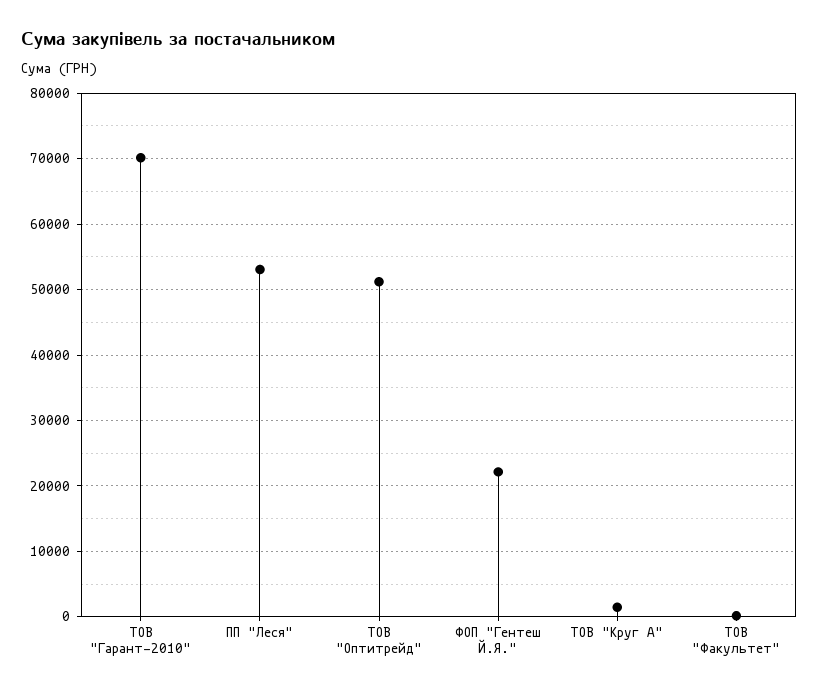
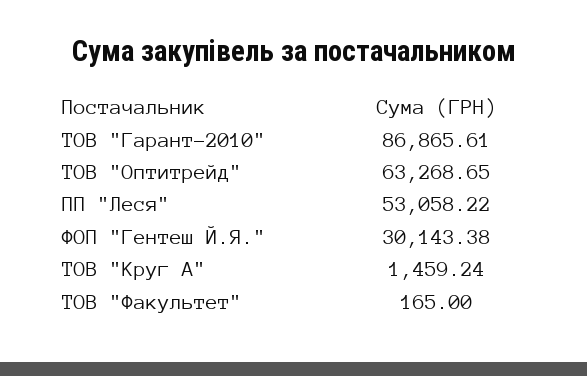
  {
-   "ТОВ \"Гарант-2010\"": 70000,
+   "ТОВ \"Гарант-2010\"": 86865.61,
    "ПП \"Леся\"": 53058.22,
-   "ТОВ \"Оптитрейд\"": 51000,
+   "ТОВ \"Оптитрейд\"": 63268.65,
-   "ФОП \"Гентеш Й.Я.\"": 22000,
+   "ФОП \"Гентеш Й.Я.\"": 30143.38,
    "ТОВ \"Круг А\"": 1459.24,
    "ТОВ \"Факультет\"": 165
  }

